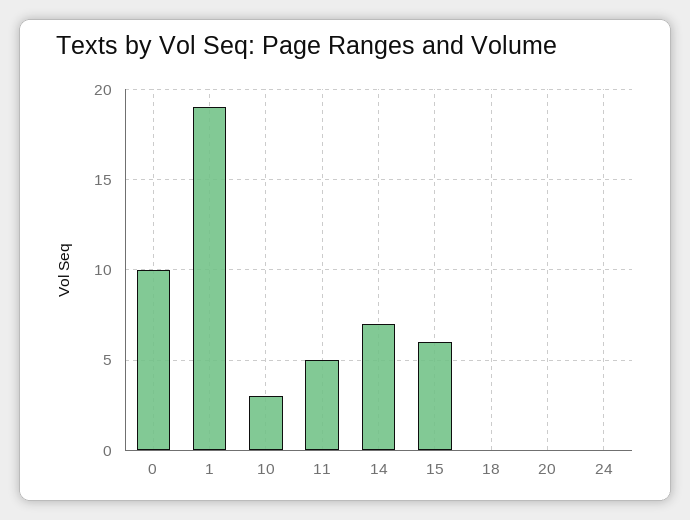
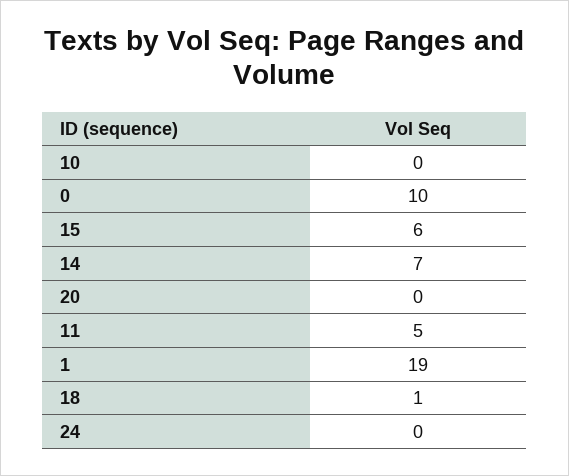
  {
    "0": 10,
    "1": 19,
-   "10": 3,
+   "10": 0,
    "11": 5,
    "14": 7,
    "15": 6,
-   "18": 0,
+   "18": 1,
    "20": 0,
    "24": 0
  }

